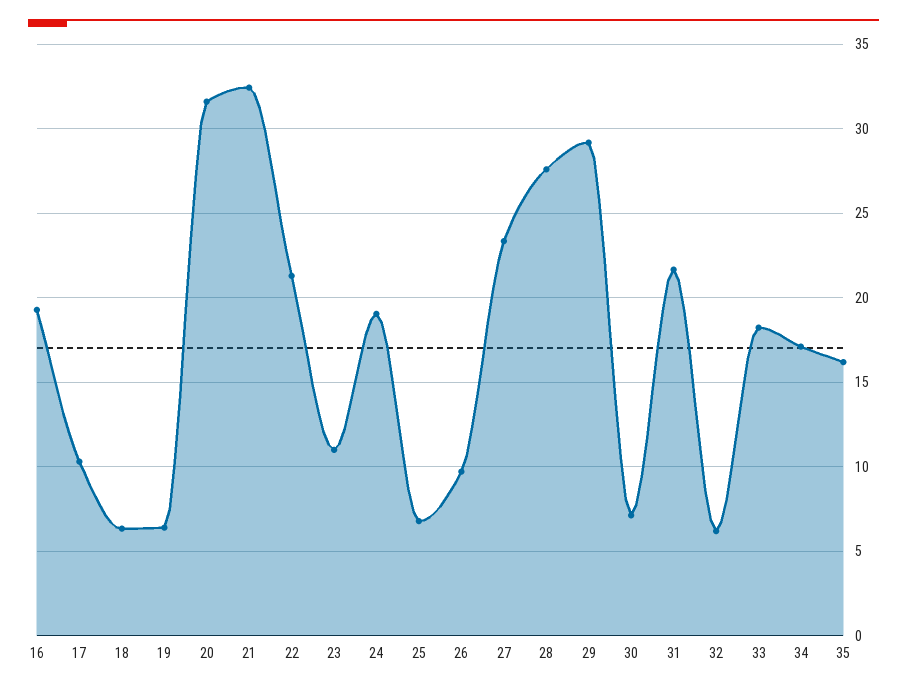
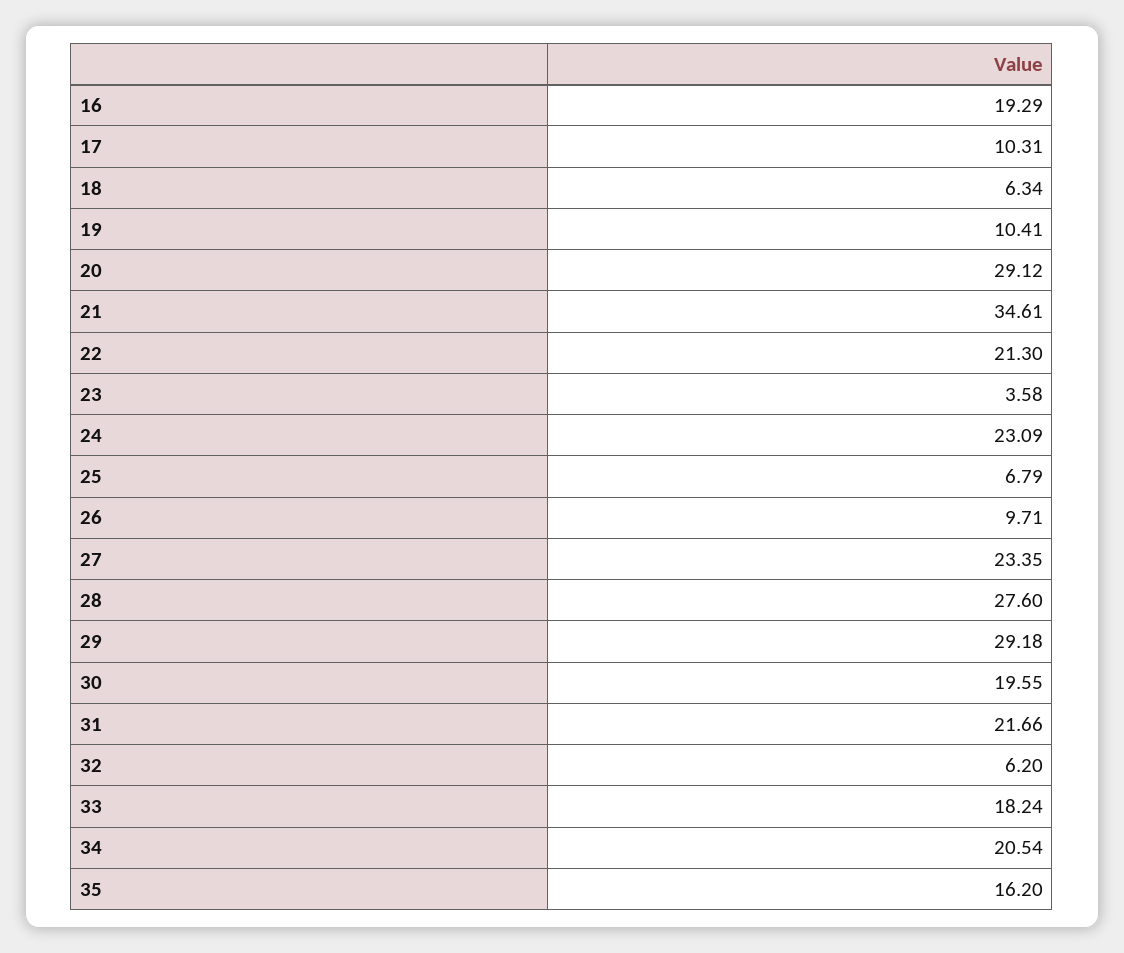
  {
    "16": 19.29,
    "17": 10.31,
    "18": 6.34,
-   "19": 6.5,
+   "19": 10.41,
-   "20": 31.5,
+   "20": 29.12,
-   "21": 32.5,
+   "21": 34.61,
    "22": 21.3,
-   "23": 11,
+   "23": 3.58,
-   "24": 19,
+   "24": 23.09,
    "25": 6.79,
    "26": 9.71,
    "27": 23.35,
    "28": 27.6,
    "29": 29.18,
-   "30": 7,
+   "30": 19.55,
    "31": 21.66,
    "32": 6.2,
    "33": 18.24,
-   "34": 17,
+   "34": 20.54,
    "35": 16.2
  }

